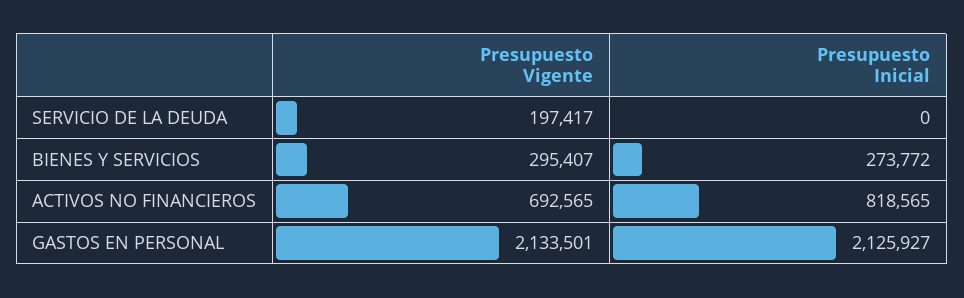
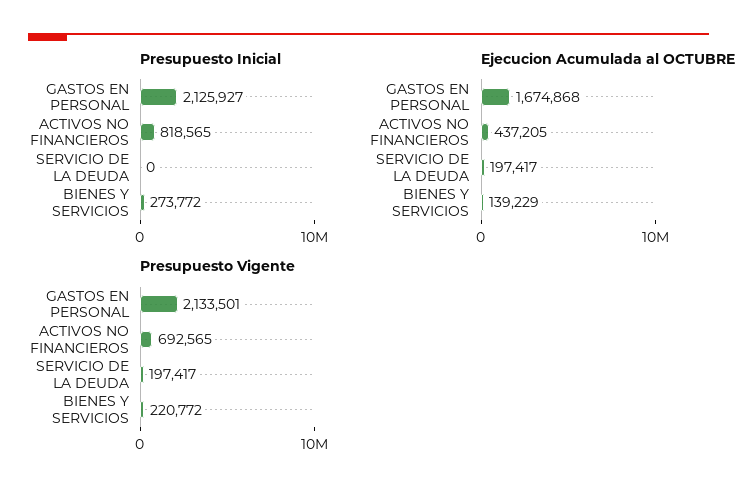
  {
    "Presupuesto Vigente": {
      "SERVICIO DE LA DEUDA": 197417,
-     "BIENES Y SERVICIOS": 295407,
+     "BIENES Y SERVICIOS": 220772,
      "ACTIVOS NO FINANCIEROS": 692565,
      "GASTOS EN PERSONAL": 2133501
    },
    "Presupuesto Inicial": {
      "SERVICIO DE LA DEUDA": 0,
      "BIENES Y SERVICIOS": 273772,
      "ACTIVOS NO FINANCIEROS": 818565,
      "GASTOS EN PERSONAL": 2125927
-   }
+   },
+   "Ejecucion Acumulada al OCTUBRE": {
+     "GASTOS EN PERSONAL": 1674868,
+     "ACTIVOS NO FINANCIEROS": 437205,
+     "SERVICIO DE LA DEUDA": 197417,
+     "BIENES Y SERVICIOS": 139229
+   }
  }

